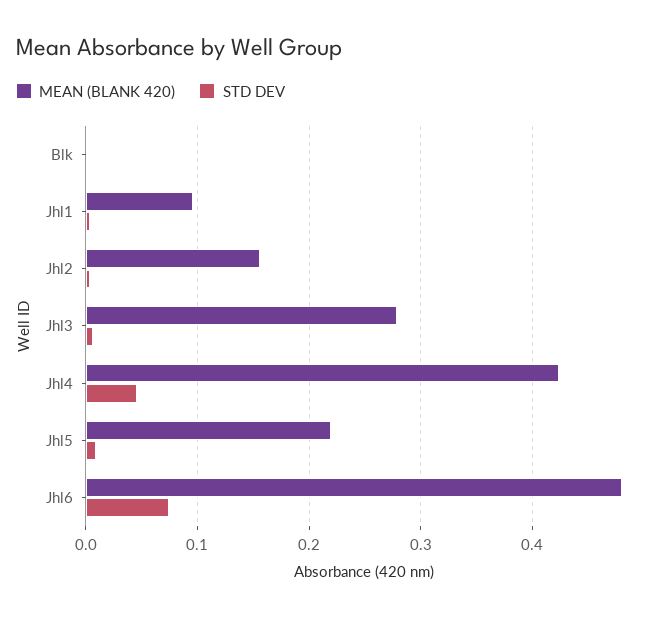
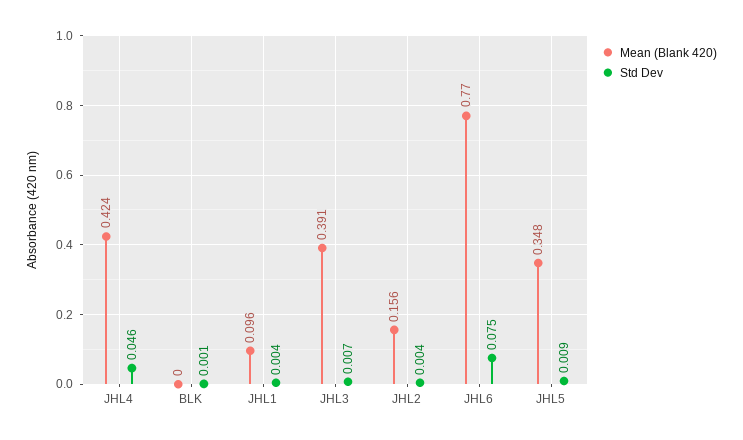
  {
    "MEAN (BLANK 420)": {
      "Blk": 0,
      "Jhl1": 0.096,
      "Jhl2": 0.156,
-     "Jhl3": 0.28,
+     "Jhl3": 0.391,
      "Jhl4": 0.424,
-     "Jhl5": 0.22,
+     "Jhl5": 0.348,
-     "Jhl6": 0.48
+     "Jhl6": 0.77
    },
    "STD DEV": {
      "Blk": 0.001,
      "Jhl1": 0.004,
      "Jhl2": 0.004,
      "Jhl3": 0.007,
      "Jhl4": 0.046,
      "Jhl5": 0.009,
      "Jhl6": 0.075
    }
  }

